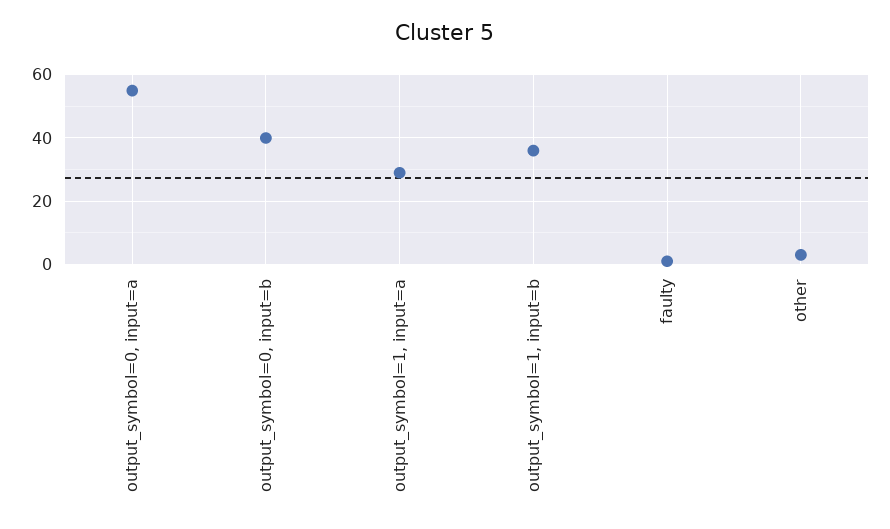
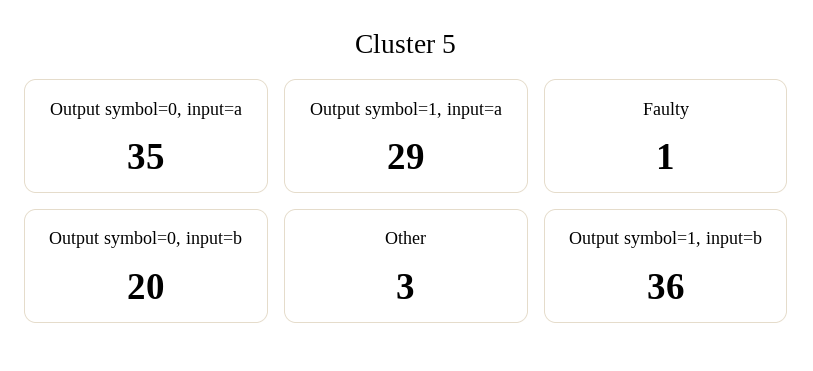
  {
-   "output_symbol=0, input=a": 55,
+   "output_symbol=0, input=a": 35,
-   "output_symbol=0, input=b": 40,
+   "output_symbol=0, input=b": 20,
    "output_symbol=1, input=a": 29,
    "output_symbol=1, input=b": 36,
    "faulty": 1,
    "other": 3
  }

